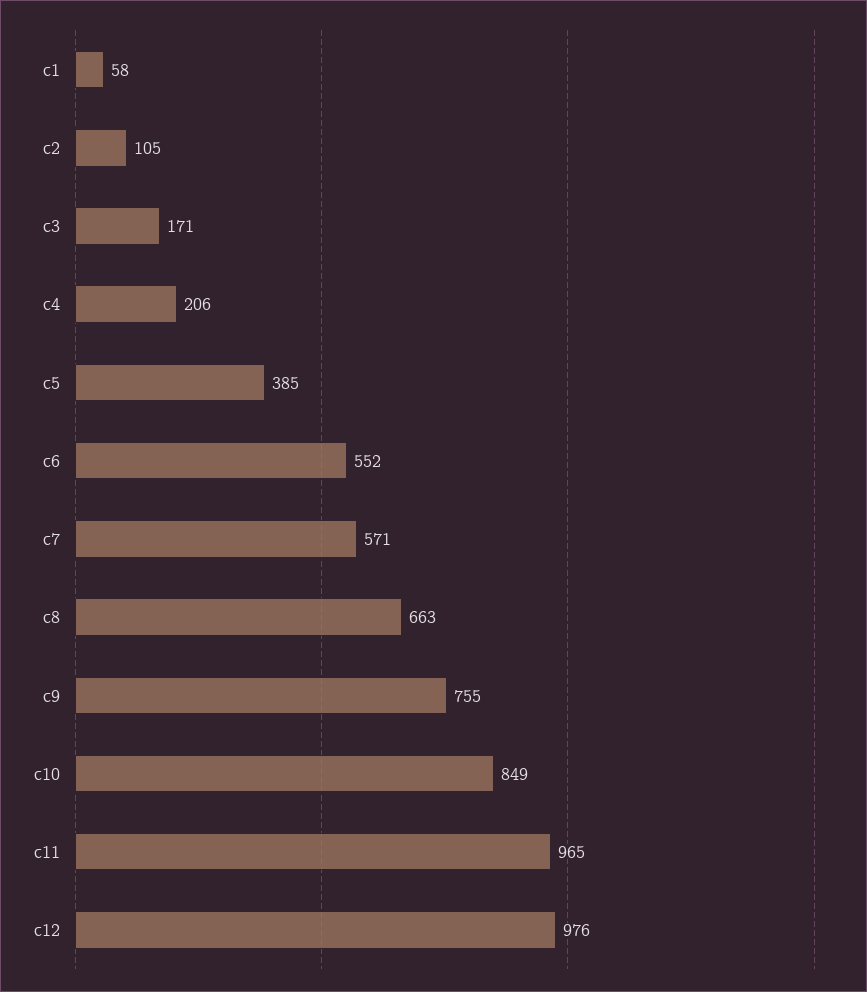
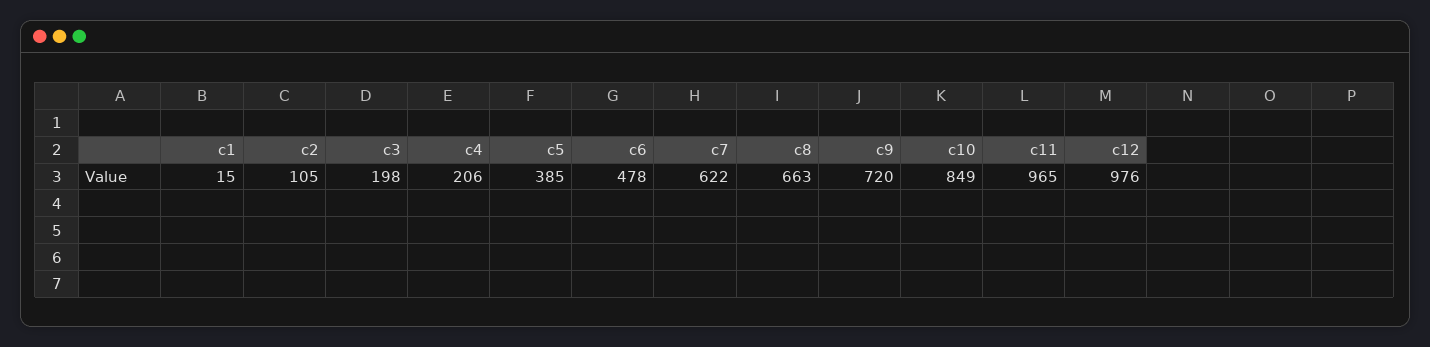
  {
-   "c1": 58,
+   "c1": 15,
    "c2": 105,
-   "c3": 171,
+   "c3": 198,
    "c4": 206,
    "c5": 385,
-   "c6": 552,
+   "c6": 478,
-   "c7": 571,
+   "c7": 622,
    "c8": 663,
-   "c9": 755,
+   "c9": 720,
    "c10": 849,
    "c11": 965,
    "c12": 976
  }

